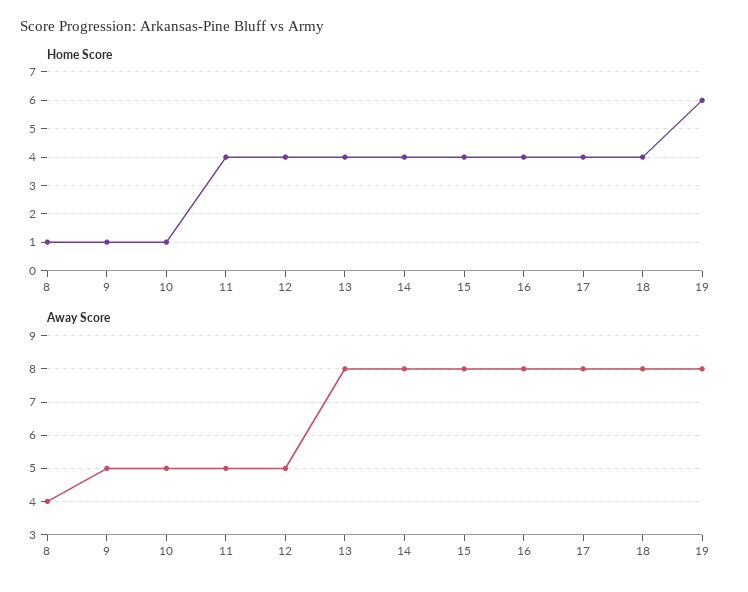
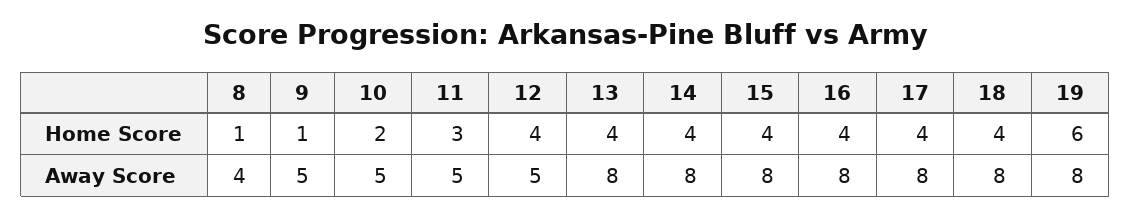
  {
    "Home Score": {
      "8": 1,
      "9": 1,
-     "10": 1,
+     "10": 2,
-     "11": 4,
+     "11": 3,
      "12": 4,
      "13": 4,
      "14": 4,
      "15": 4,
      "16": 4,
      "17": 4,
      "18": 4,
      "19": 6
    },
    "Away Score": {
      "8": 4,
      "9": 5,
      "10": 5,
      "11": 5,
      "12": 5,
      "13": 8,
      "14": 8,
      "15": 8,
      "16": 8,
      "17": 8,
      "18": 8,
      "19": 8
    }
  }

